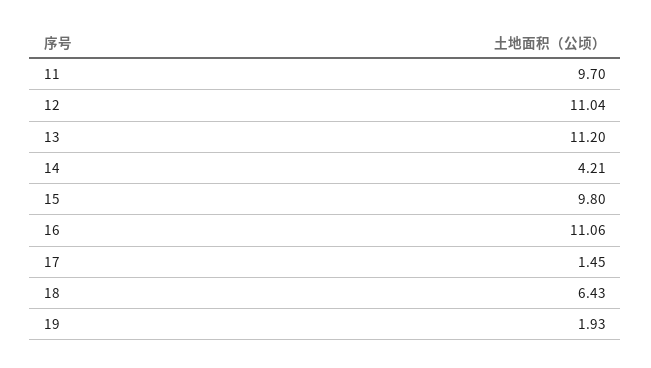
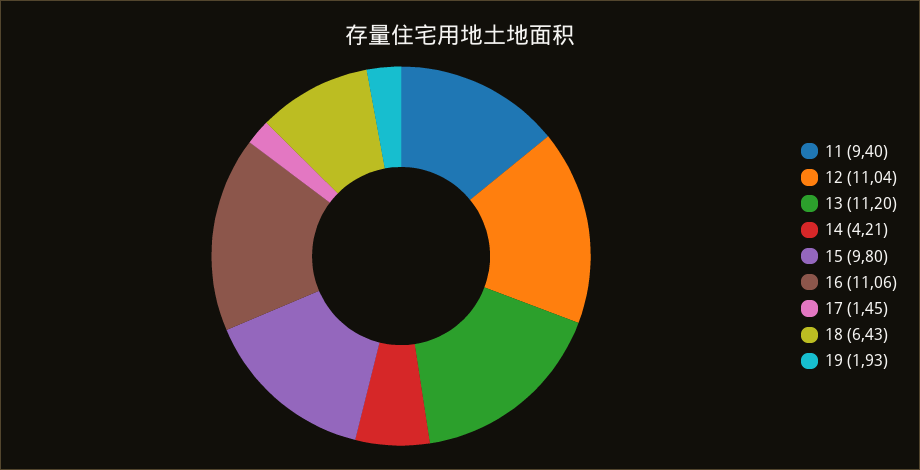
  {
-   "11": 9.7,
+   "11": 9.4,
    "12": 11.04,
    "13": 11.2,
    "14": 4.21,
    "15": 9.8,
    "16": 11.06,
    "17": 1.45,
    "18": 6.43,
    "19": 1.93
  }

